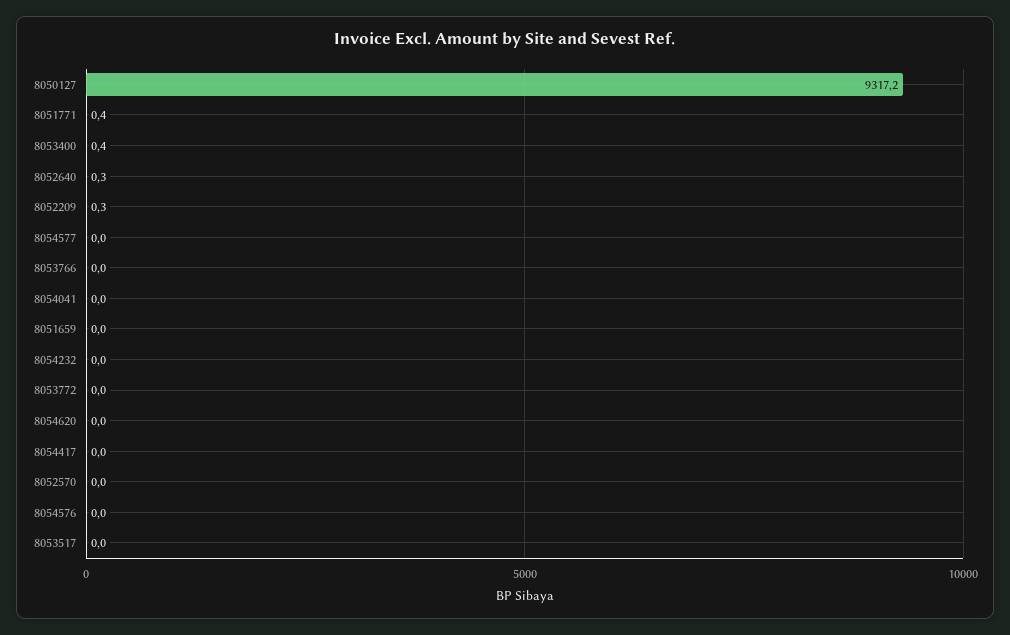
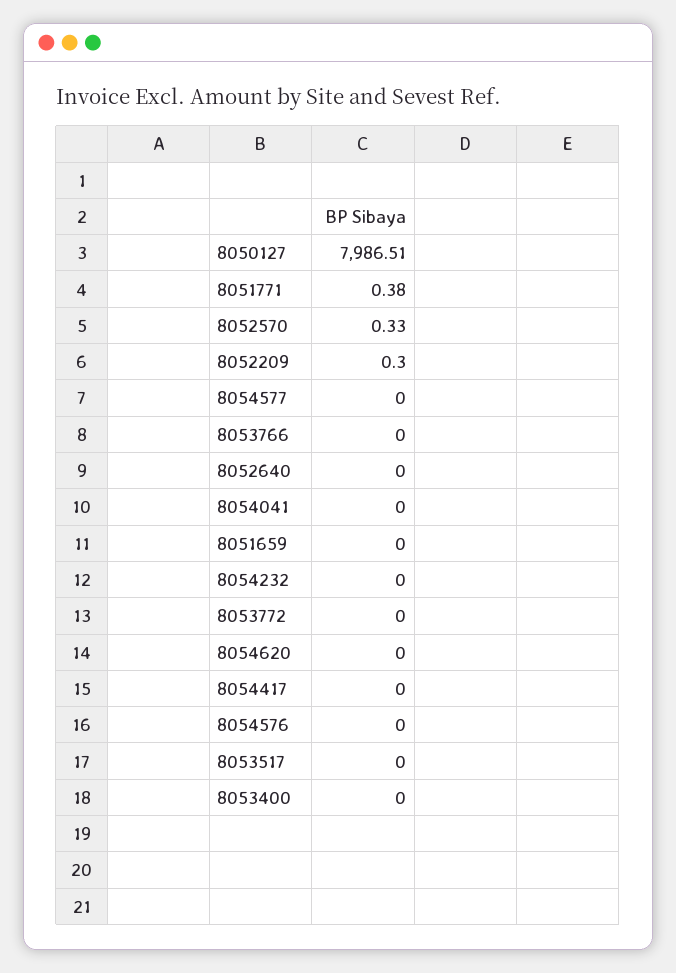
  {
-   "8050127": 9317.2,
+   "8050127": 7986.51,
    "8051771": 0.38,
-   "8053400": 0.4,
+   "8053400": 0,
-   "8052640": 0.3,
+   "8052640": 0,
    "8052209": 0.3,
    "8054577": 0,
    "8053766": 0,
    "8054041": 0,
    "8051659": 0,
    "8054232": 0,
    "8053772": 0,
    "8054620": 0,
    "8054417": 0,
-   "8052570": 0,
+   "8052570": 0.33,
    "8054576": 0,
    "8053517": 0
  }

